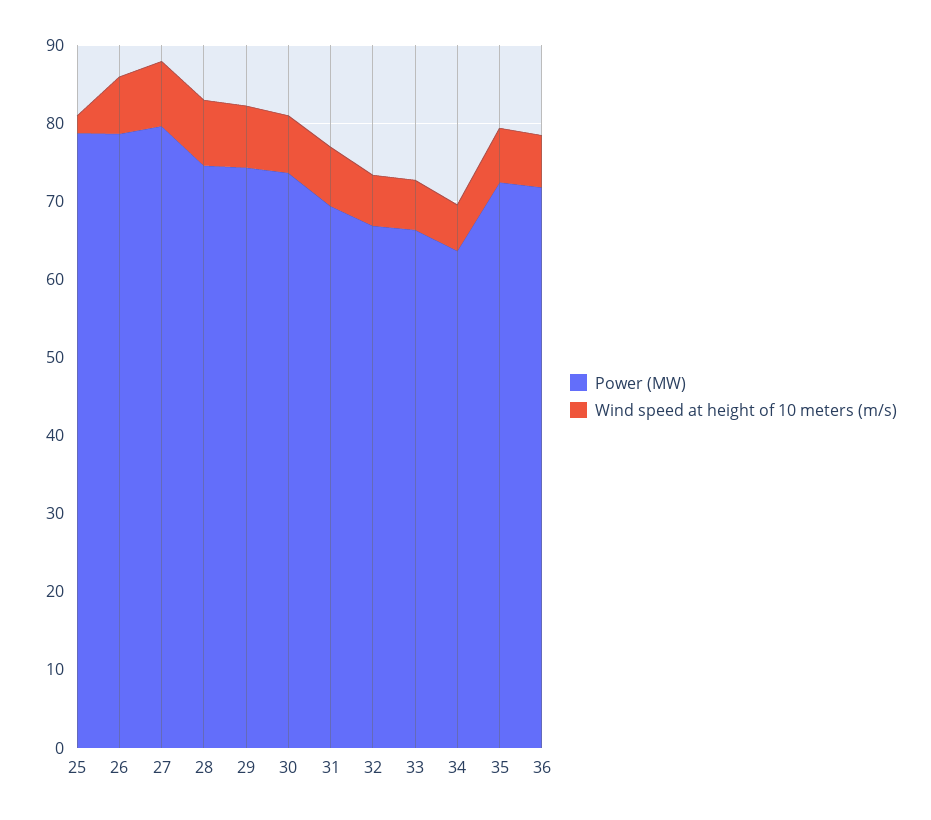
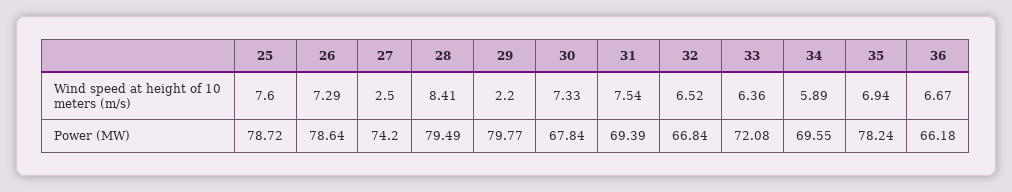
  {
    "Power (MW)": {
      "25": 78.72,
      "26": 78.64,
-     "27": 80,
+     "27": 74.2,
-     "28": 74,
+     "28": 79.49,
-     "29": 74,
+     "29": 79.77,
-     "30": 74,
+     "30": 67.84,
      "31": 69.39,
      "32": 66.84,
-     "33": 66,
+     "33": 72.08,
-     "34": 64,
+     "34": 69.55,
-     "35": 72,
+     "35": 78.24,
-     "36": 72
+     "36": 66.18
    },
    "Wind speed at height of 10 meters (m/s)": {
-     "25": 2,
+     "25": 7.6,
      "26": 7.29,
-     "27": 8,
+     "27": 2.5,
      "28": 8.41,
-     "29": 8,
+     "29": 2.2,
      "30": 7.33,
      "31": 7.54,
      "32": 6.52,
      "33": 6.36,
      "34": 5.89,
      "35": 6.94,
      "36": 6.67
    }
  }

